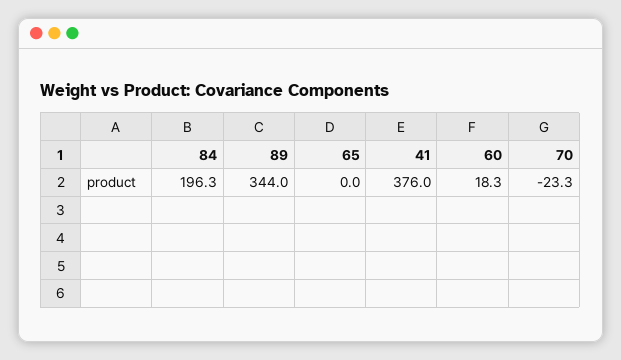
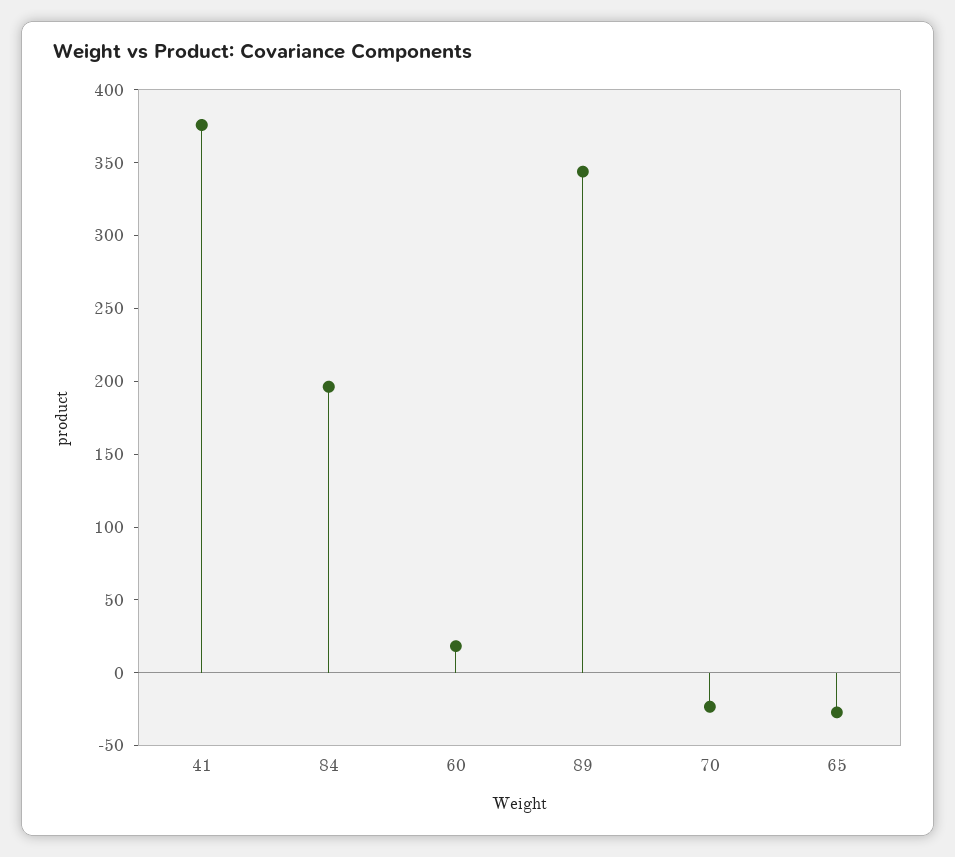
  {
    "84": 196.3,
    "89": 344,
-   "65": 0,
+   "65": -30,
    "41": 376,
    "60": 18.3,
    "70": -23.3
  }

